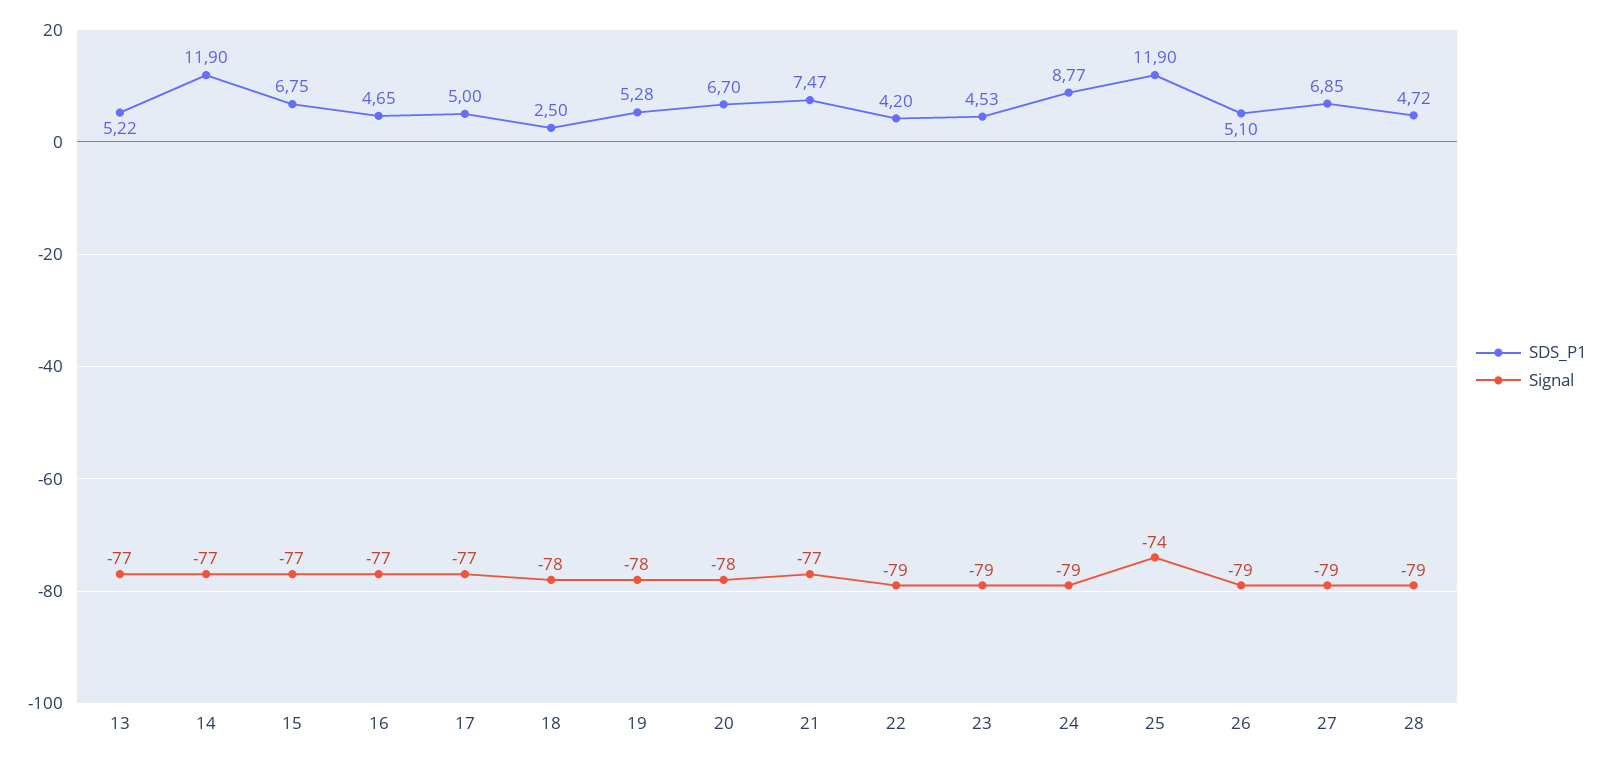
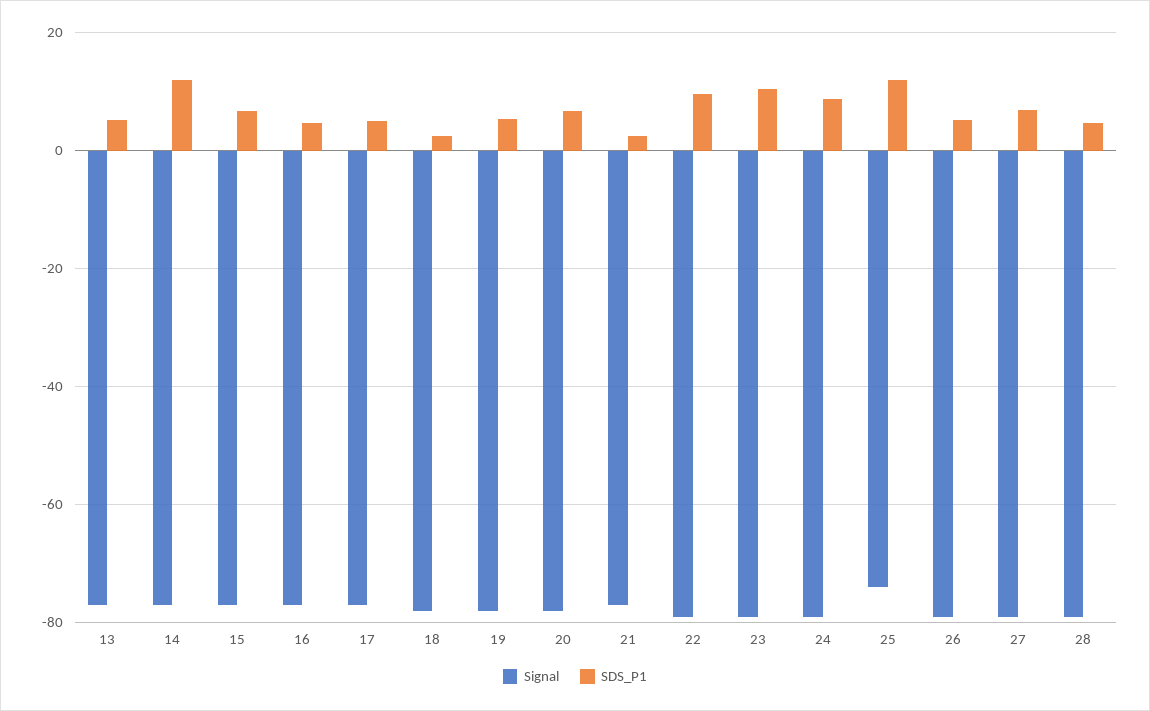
  {
    "SDS_P1": {
      "13": 5.22,
      "14": 11.9,
      "15": 6.75,
      "16": 4.65,
      "17": 5,
      "18": 2.5,
      "19": 5.28,
      "20": 6.7,
-     "21": 7.47,
+     "21": 2,
-     "22": 4.2,
+     "22": 10,
-     "23": 4.53,
+     "23": 10,
      "24": 8.77,
      "25": 11.9,
      "26": 5.1,
      "27": 6.85,
      "28": 4.72
    },
    "Signal": {
      "13": -77,
      "14": -77,
      "15": -77,
      "16": -77,
      "17": -77,
      "18": -78,
      "19": -78,
      "20": -78,
      "21": -77,
      "22": -79,
      "23": -79,
      "24": -79,
      "25": -74,
      "26": -79,
      "27": -79,
      "28": -79
    }
  }

